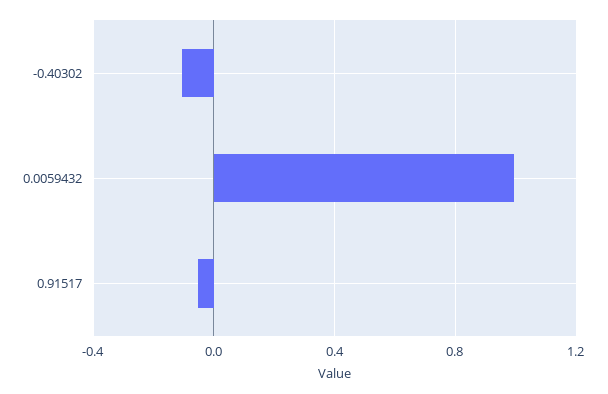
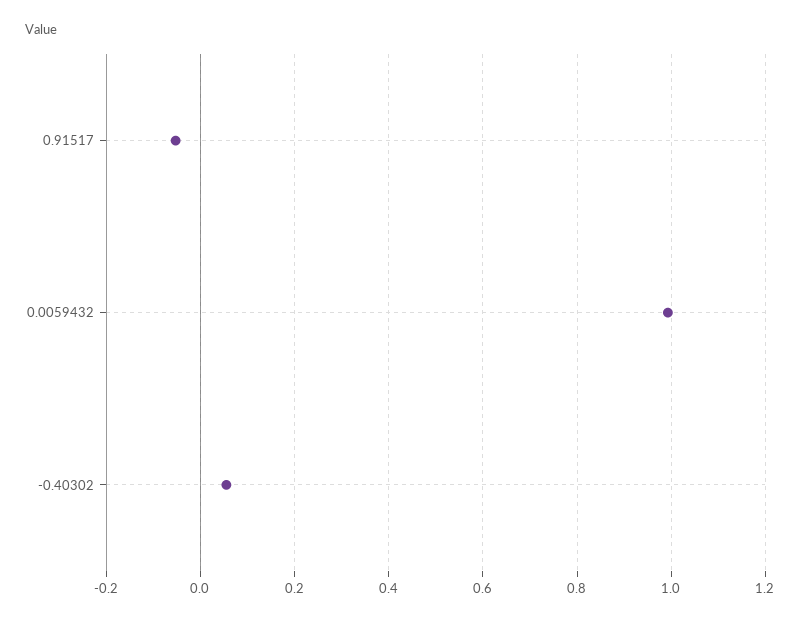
  {
-   "-0.40302": -0.1,
+   "-0.40302": 0.06,
    "0.0059432": 1,
    "0.91517": -0.06
  }

